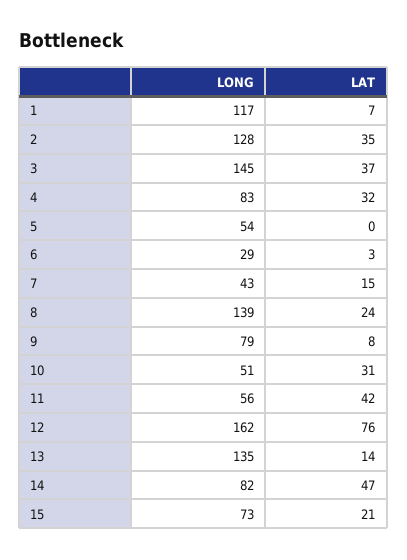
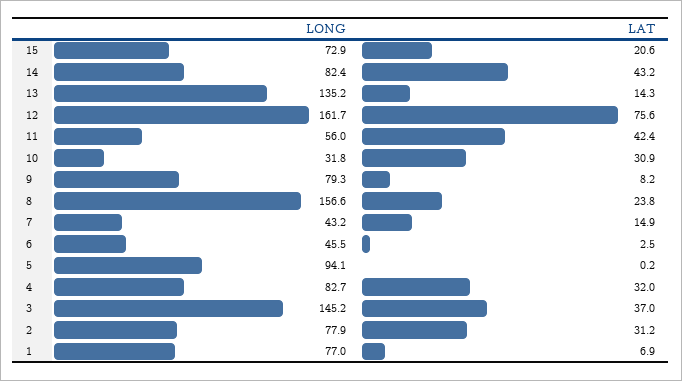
  {
    "LONG": {
-     "1": 117,
+     "1": 77,
-     "2": 128,
+     "2": 77.9,
      "3": 145.2,
      "4": 82.7,
-     "5": 54,
+     "5": 94.1,
-     "6": 29,
+     "6": 45.5,
      "7": 43.2,
-     "8": 139,
+     "8": 156.6,
      "9": 79.3,
-     "10": 51,
+     "10": 31.8,
      "11": 56,
      "12": 161.7,
      "13": 135.2,
      "14": 82.4,
      "15": 72.9
    },
    "LAT": {
      "1": 6.9,
-     "2": 35,
+     "2": 31.2,
      "3": 37,
      "4": 32,
      "5": 0.2,
      "6": 2.5,
      "7": 14.9,
      "8": 23.8,
      "9": 8.2,
      "10": 30.9,
      "11": 42.4,
      "12": 75.6,
      "13": 14.3,
-     "14": 47,
+     "14": 43.2,
      "15": 20.6
    }
  }

